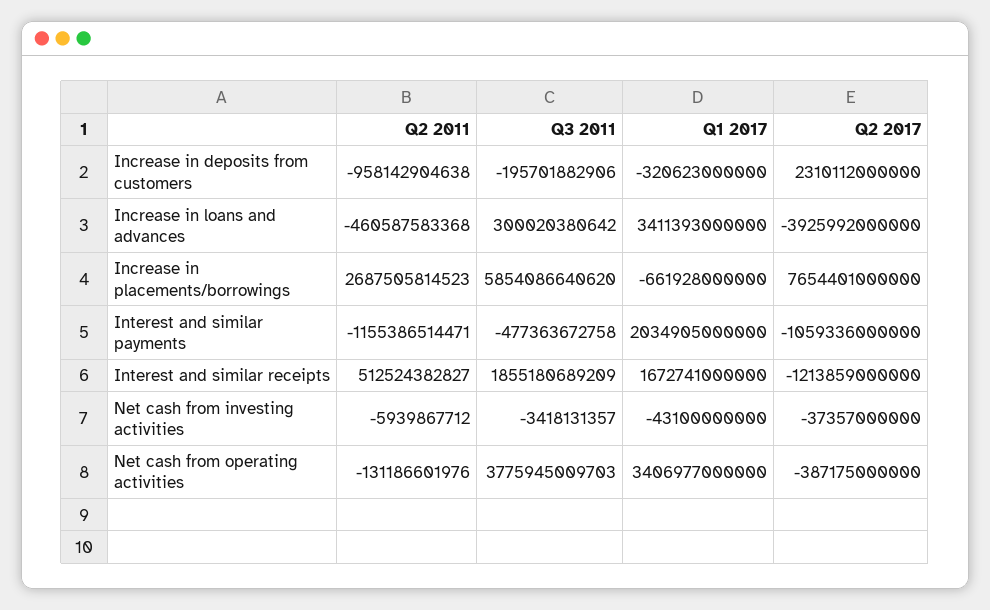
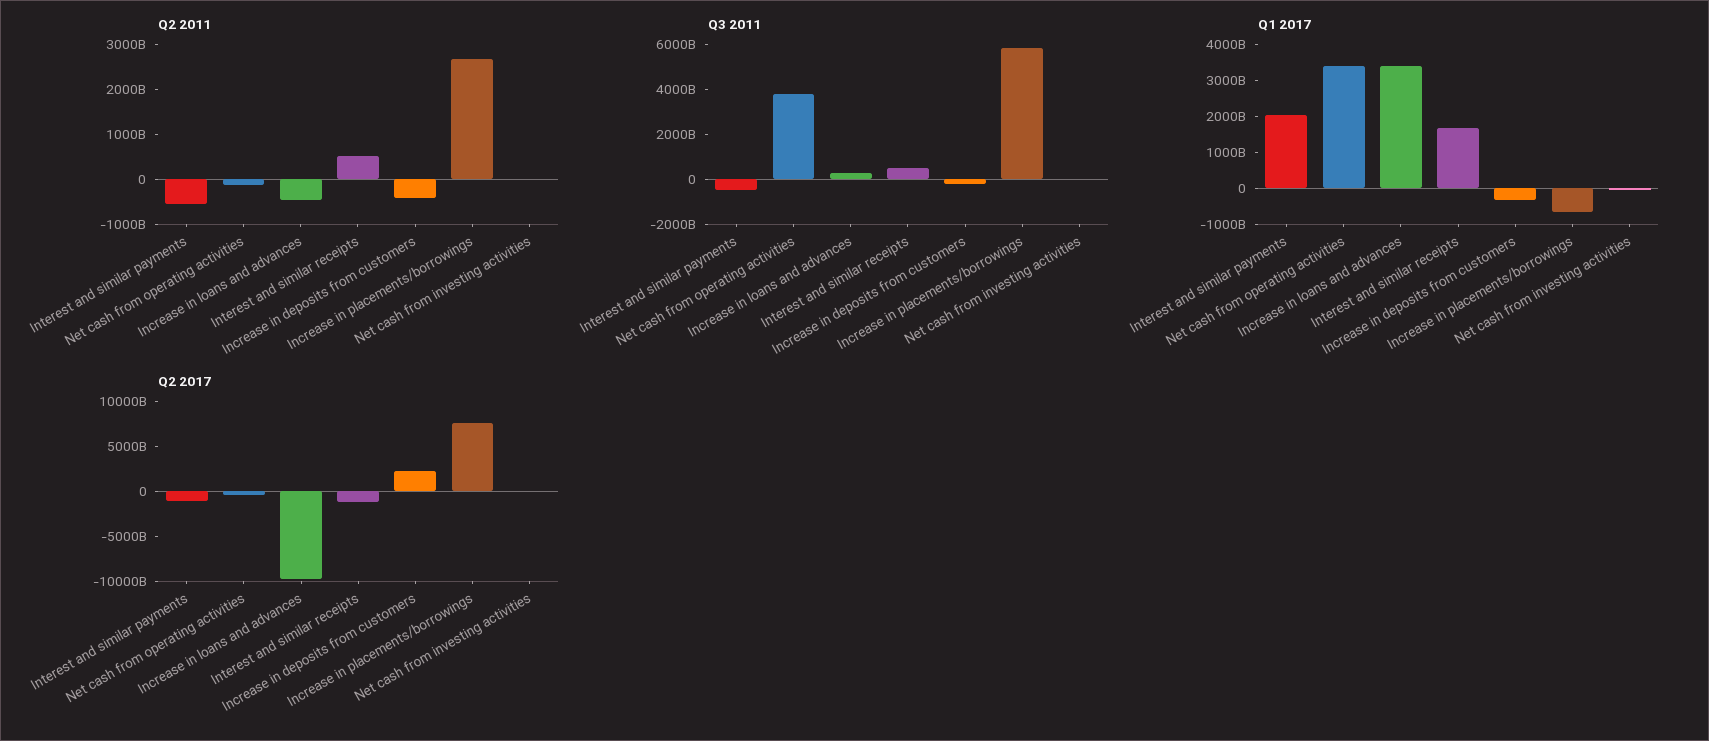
  {
    "Q2 2011": {
-     "Increase in deposits from customers": -958142904638,
+     "Increase in deposits from customers": -400000000000,
      "Increase in loans and advances": -460587583368,
      "Increase in placements/borrowings": 2687505814523,
-     "Interest and similar payments": -1155386514471,
+     "Interest and similar payments": -600000000000,
      "Interest and similar receipts": 512524382827,
      "Net cash from investing activities": -5939867712,
      "Net cash from operating activities": -131186601976
    },
    "Q3 2011": {
      "Increase in deposits from customers": -195701882906,
      "Increase in loans and advances": 300020380642,
      "Increase in placements/borrowings": 5854086640620,
      "Interest and similar payments": -477363672758,
-     "Interest and similar receipts": 1855180689209,
+     "Interest and similar receipts": 500000000000,
      "Net cash from investing activities": -3418131357,
      "Net cash from operating activities": 3775945009703
    },
    "Q1 2017": {
      "Increase in deposits from customers": -320623000000,
      "Increase in loans and advances": 3411393000000,
      "Increase in placements/borrowings": -661928000000,
      "Interest and similar payments": 2034905000000,
      "Interest and similar receipts": 1672741000000,
      "Net cash from investing activities": -43100000000,
      "Net cash from operating activities": 3406977000000
    },
    "Q2 2017": {
      "Increase in deposits from customers": 2310112000000,
-     "Increase in loans and advances": -3925992000000,
+     "Increase in loans and advances": -10000000000000,
      "Increase in placements/borrowings": 7654401000000,
      "Interest and similar payments": -1059336000000,
      "Interest and similar receipts": -1213859000000,
      "Net cash from investing activities": -37357000000,
      "Net cash from operating activities": -387175000000
    }
  }

